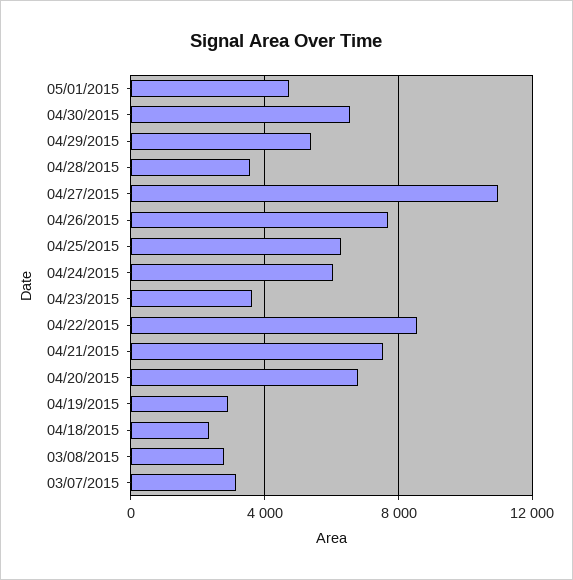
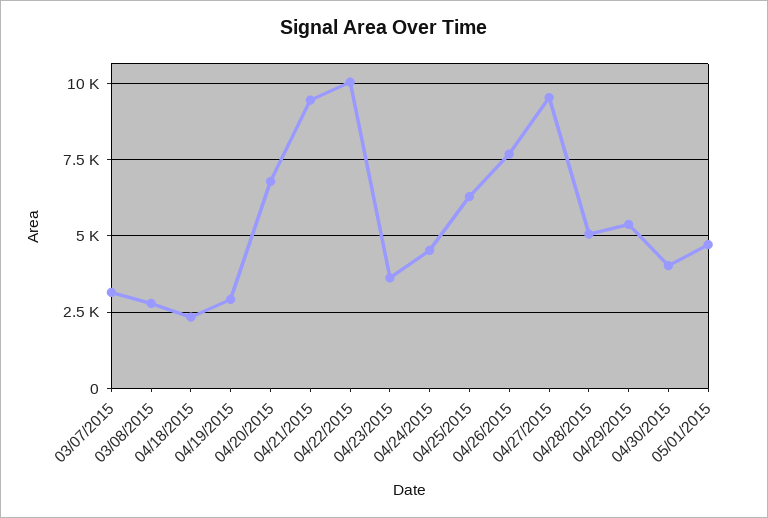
  {
    "05/01/2015": 4750,
-   "04/30/2015": 6500,
+   "04/30/2015": 4000,
    "04/29/2015": 5500,
-   "04/28/2015": 3500,
+   "04/28/2015": 5000,
-   "04/27/2015": 11000,
+   "04/27/2015": 9500,
    "04/26/2015": 7750,
    "04/25/2015": 6250,
-   "04/24/2015": 6000,
+   "04/24/2015": 4500,
    "04/23/2015": 3500,
-   "04/22/2015": 8500,
+   "04/22/2015": 10000,
-   "04/21/2015": 7500,
+   "04/21/2015": 9500,
    "04/20/2015": 6750,
    "04/19/2015": 3000,
    "04/18/2015": 2250,
    "03/08/2015": 2750,
    "03/07/2015": 3250
  }

